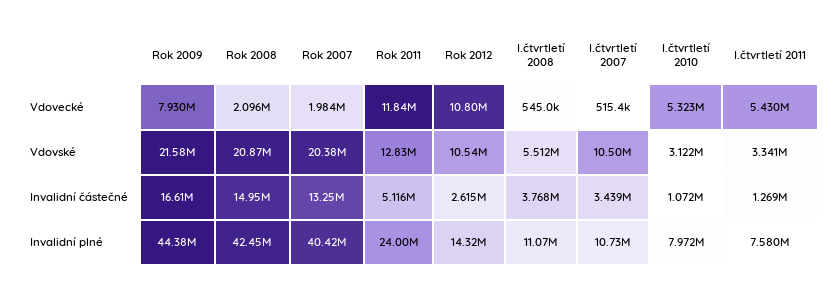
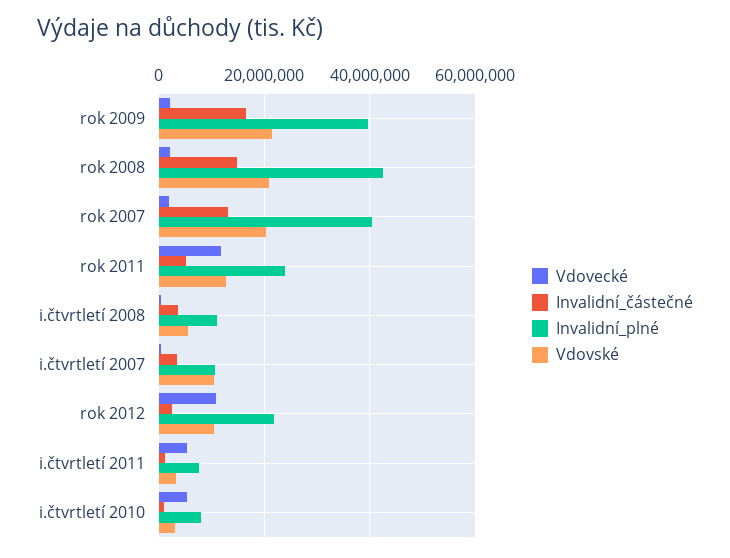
  {
    "Vdovecké": {
-     "Rok 2009": 7930000,
+     "Rok 2009": 2000000,
      "Rok 2008": 2096000,
      "Rok 2007": 1984000,
      "Rok 2011": 11840000,
      "Rok 2012": 10800000,
      "I.čtvrtletí 2008": 545000,
      "I.čtvrtletí 2007": 515400,
      "I.čtvrtletí 2010": 5323000,
      "I.čtvrtletí 2011": 5430000
    },
    "Vdovské": {
      "Rok 2009": 21580000,
      "Rok 2008": 20870000,
      "Rok 2007": 20380000,
      "Rok 2011": 12830000,
      "Rok 2012": 10540000,
      "I.čtvrtletí 2008": 5512000,
      "I.čtvrtletí 2007": 10500000,
      "I.čtvrtletí 2010": 3122000,
      "I.čtvrtletí 2011": 3341000
    },
    "Invalidní částečné": {
      "Rok 2009": 16610000,
      "Rok 2008": 14950000,
      "Rok 2007": 13250000,
      "Rok 2011": 5116000,
      "Rok 2012": 2615000,
      "I.čtvrtletí 2008": 3768000,
      "I.čtvrtletí 2007": 3439000,
      "I.čtvrtletí 2010": 1072000,
      "I.čtvrtletí 2011": 1269000
    },
    "Invalidní plné": {
-     "Rok 2009": 44380000,
+     "Rok 2009": 40000000,
      "Rok 2008": 42450000,
      "Rok 2007": 40420000,
      "Rok 2011": 24000000,
-     "Rok 2012": 14320000,
+     "Rok 2012": 22000000,
      "I.čtvrtletí 2008": 11070000,
      "I.čtvrtletí 2007": 10730000,
      "I.čtvrtletí 2010": 7972000,
      "I.čtvrtletí 2011": 7580000
    }
  }

